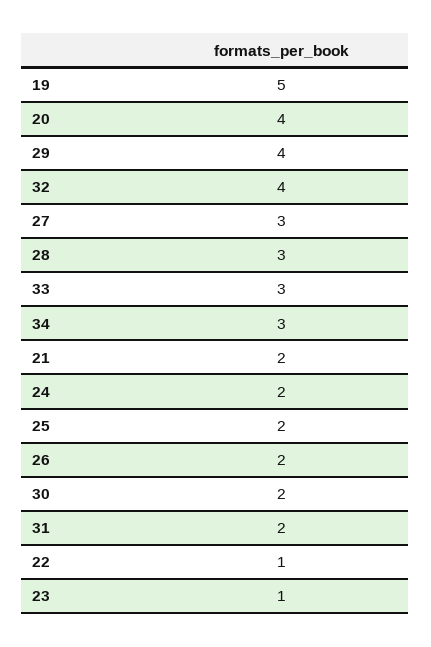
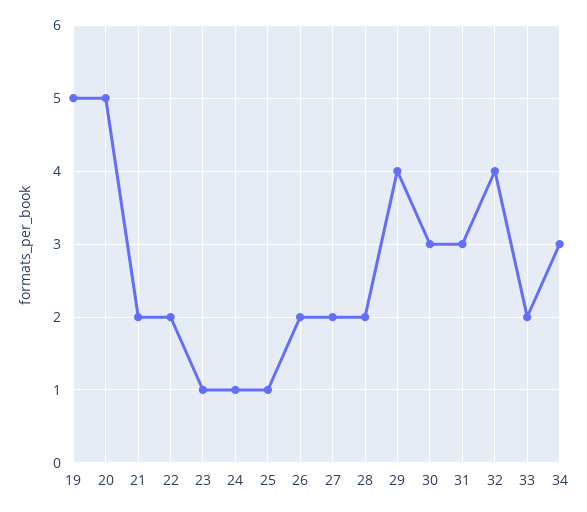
  {
    "19": 5,
-   "20": 4,
+   "20": 5,
    "29": 4,
    "32": 4,
-   "27": 3,
+   "27": 2,
-   "28": 3,
+   "28": 2,
-   "33": 3,
+   "33": 2,
    "34": 3,
    "21": 2,
-   "24": 2,
+   "24": 1,
-   "25": 2,
+   "25": 1,
    "26": 2,
-   "30": 2,
+   "30": 3,
-   "31": 2,
+   "31": 3,
-   "22": 1,
+   "22": 2,
    "23": 1
  }

